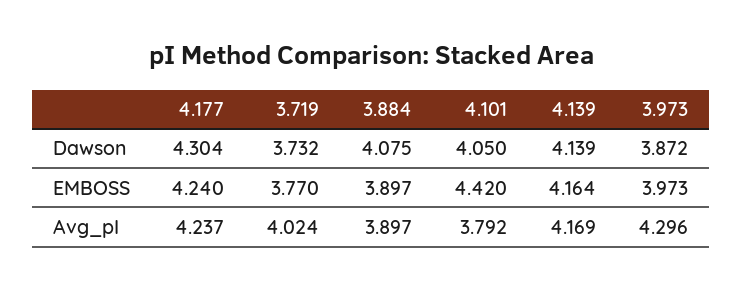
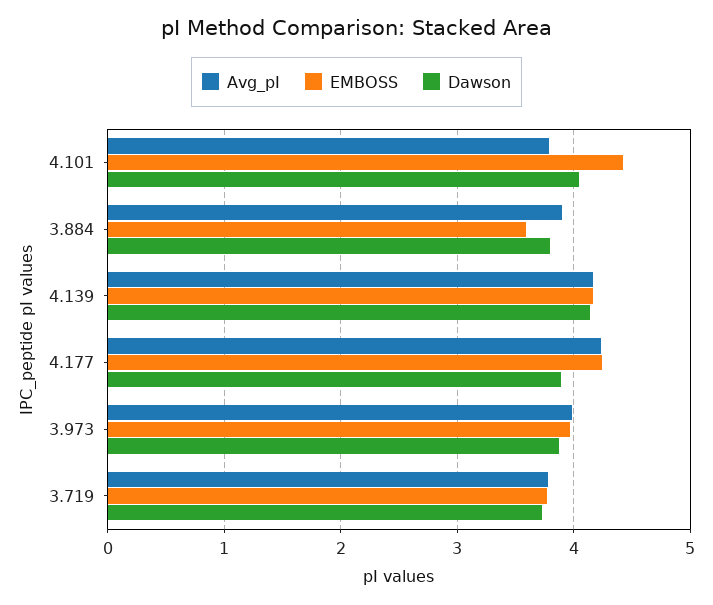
  {
    "Dawson": {
-     "4.177": 4.304,
+     "4.177": 3.9,
      "3.719": 3.732,
-     "3.884": 4.075,
+     "3.884": 3.8,
      "4.101": 4.05,
      "4.139": 4.139,
      "3.973": 3.872
    },
    "EMBOSS": {
      "4.177": 4.24,
      "3.719": 3.77,
-     "3.884": 3.897,
+     "3.884": 3.6,
      "4.101": 4.42,
      "4.139": 4.164,
      "3.973": 3.973
    },
    "Avg_pI": {
      "4.177": 4.237,
-     "3.719": 4.024,
+     "3.719": 3.8,
      "3.884": 3.897,
      "4.101": 3.792,
      "4.139": 4.169,
-     "3.973": 4.296
+     "3.973": 4
    }
  }

